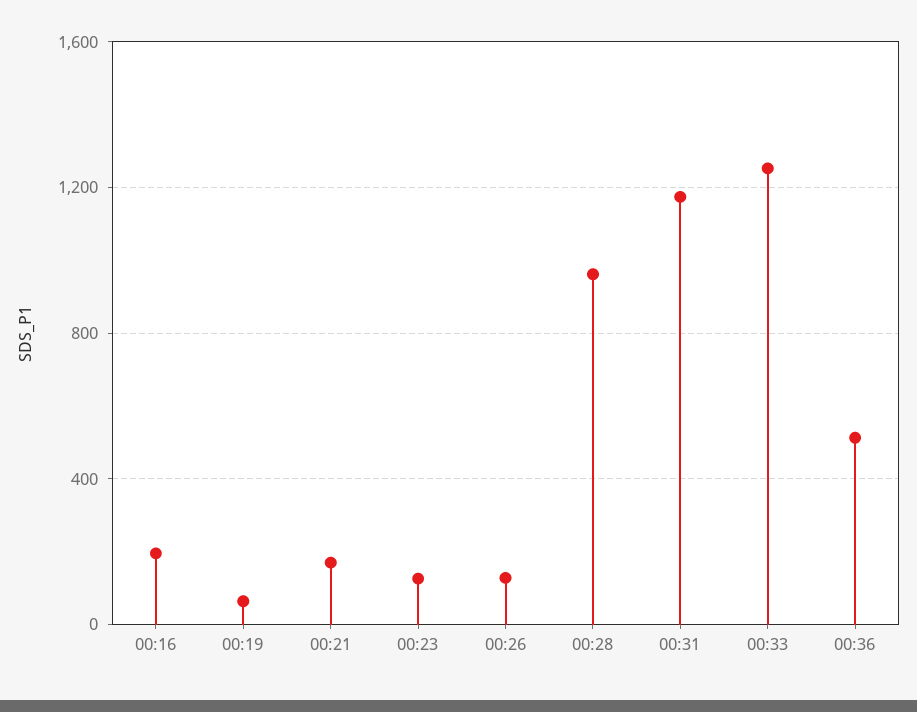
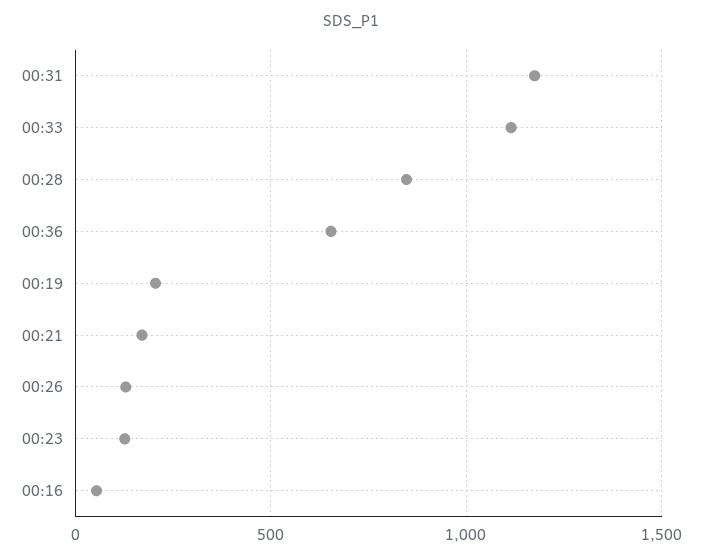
  {
-   "00:16": 200,
+   "00:16": 50,
-   "00:19": 50,
+   "00:19": 200,
    "00:21": 150,
    "00:23": 150,
    "00:26": 150,
-   "00:28": 950,
+   "00:28": 850,
    "00:31": 1150,
-   "00:33": 1250,
+   "00:33": 1100,
-   "00:36": 500
+   "00:36": 650
  }

